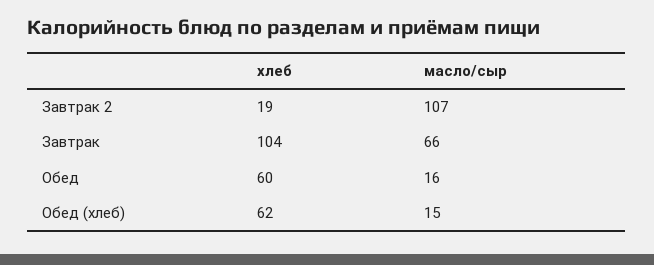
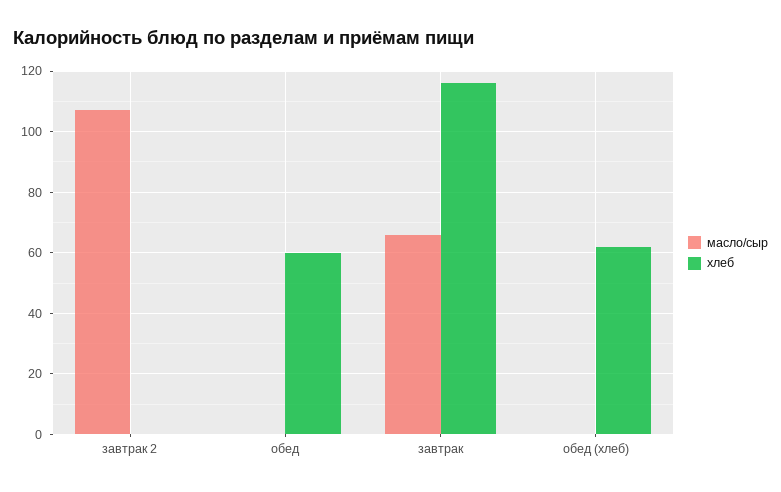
  {
    "хлеб": {
-     "Завтрак 2": 19,
+     "Завтрак 2": 0,
-     "Завтрак": 104,
+     "Завтрак": 115,
      "Обед": 60,
      "Обед (хлеб)": 62
    },
    "масло/сыр": {
      "Завтрак 2": 107,
      "Завтрак": 66,
-     "Обед": 16,
+     "Обед": 0,
-     "Обед (хлеб)": 15
+     "Обед (хлеб)": 0
    }
  }

